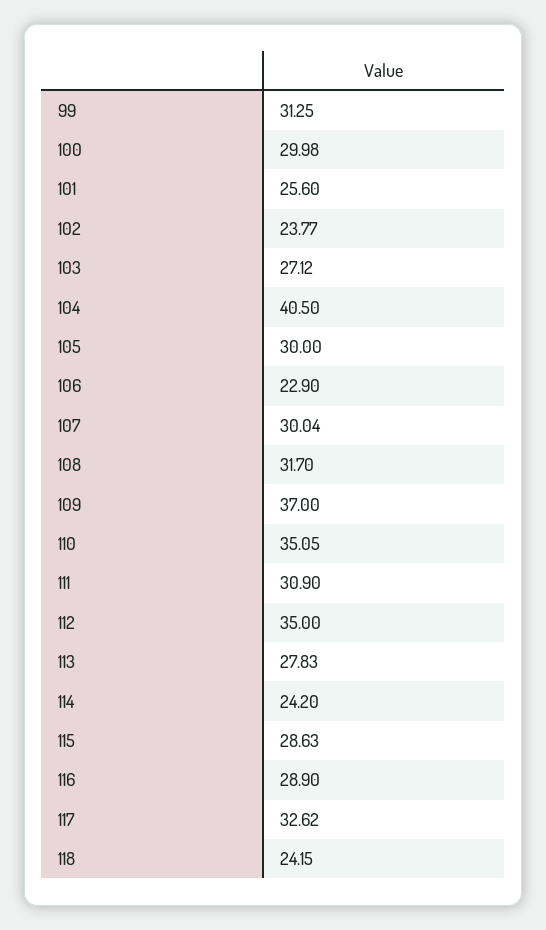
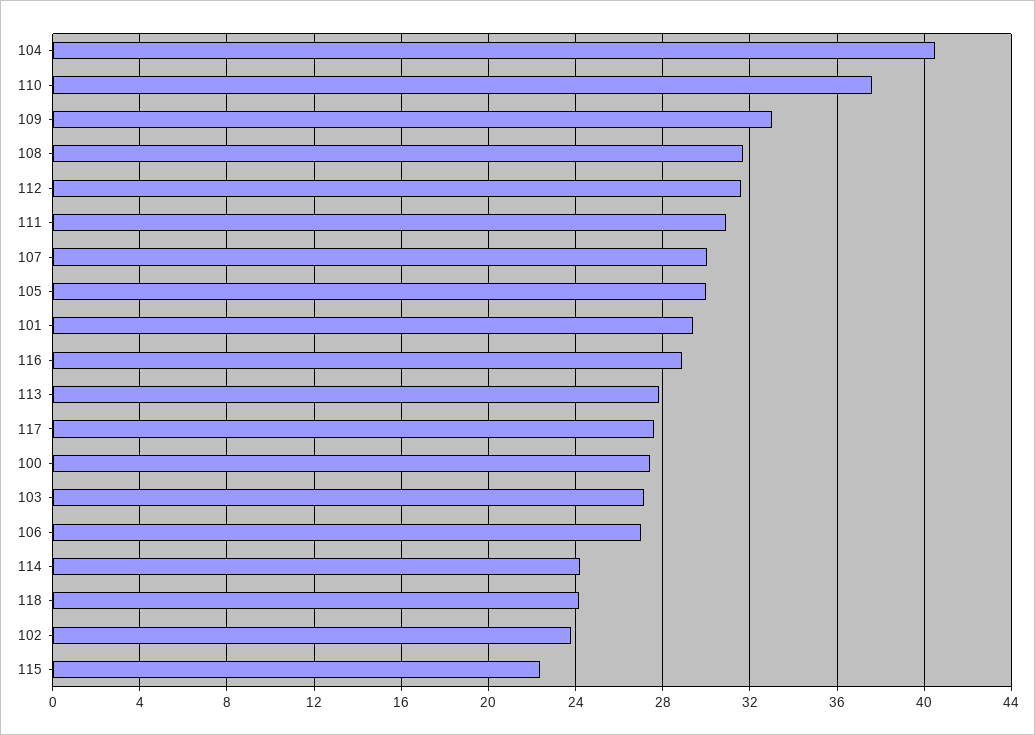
  {
-   "99": 31.25,
-   "100": 29.98,
+   "100": 27.5,
-   "101": 25.6,
+   "101": 29.5,
    "102": 23.77,
    "103": 27.12,
    "104": 40.5,
    "105": 30,
-   "106": 22.9,
+   "106": 27,
    "107": 30.04,
    "108": 31.7,
-   "109": 37,
+   "109": 33,
-   "110": 35.05,
+   "110": 37.5,
    "111": 30.9,
-   "112": 35,
+   "112": 31.5,
    "113": 27.83,
    "114": 24.2,
-   "115": 28.63,
+   "115": 22.5,
    "116": 28.9,
-   "117": 32.62,
+   "117": 27.5,
    "118": 24.15
  }

